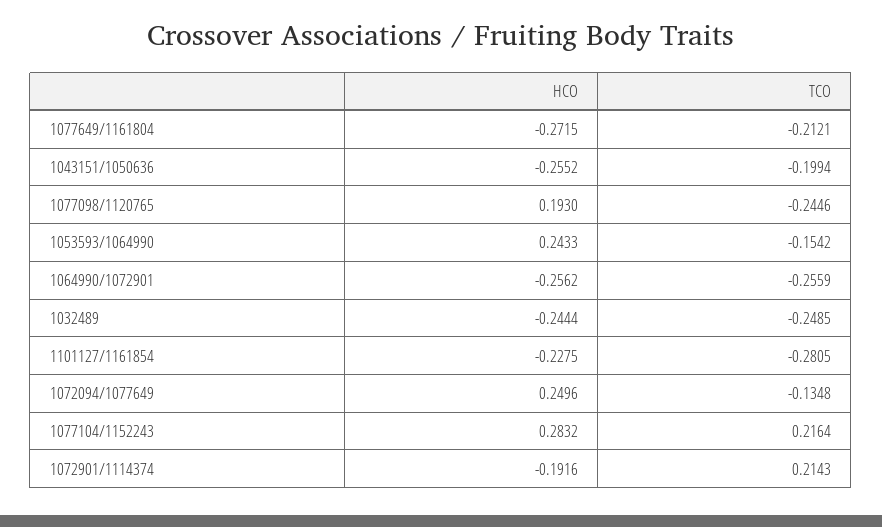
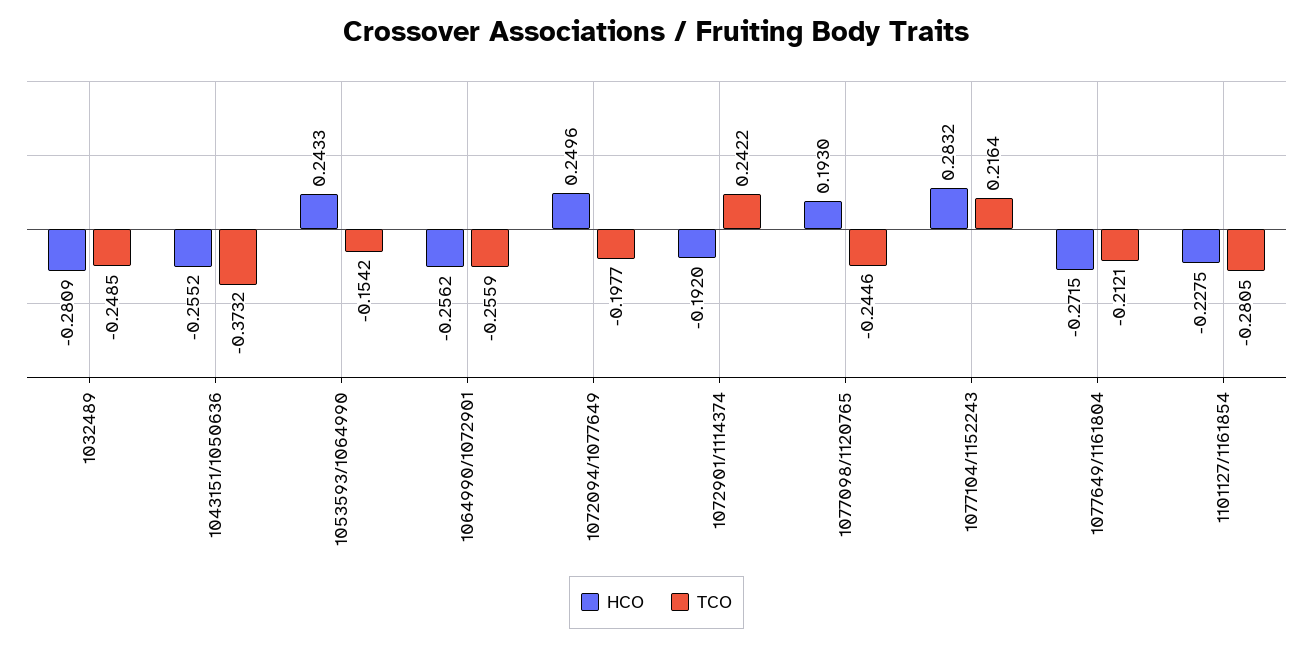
  {
    "HCO": {
      "1077649/1161804": -0.2715,
      "1043151/1050636": -0.2552,
      "1077098/1120765": 0.193,
      "1053593/1064990": 0.2433,
      "1064990/1072901": -0.2562,
-     "1032489": -0.2444,
+     "1032489": -0.2809,
      "1101127/1161854": -0.2275,
      "1072094/1077649": 0.2496,
      "1077104/1152243": 0.2832,
-     "1072901/1114374": -0.1916
+     "1072901/1114374": -0.192
    },
    "TCO": {
      "1077649/1161804": -0.2121,
-     "1043151/1050636": -0.1994,
+     "1043151/1050636": -0.3732,
      "1077098/1120765": -0.2446,
      "1053593/1064990": -0.1542,
      "1064990/1072901": -0.2559,
      "1032489": -0.2485,
      "1101127/1161854": -0.2805,
-     "1072094/1077649": -0.1348,
+     "1072094/1077649": -0.1977,
      "1077104/1152243": 0.2164,
-     "1072901/1114374": 0.2143
+     "1072901/1114374": 0.2422
    }
  }

